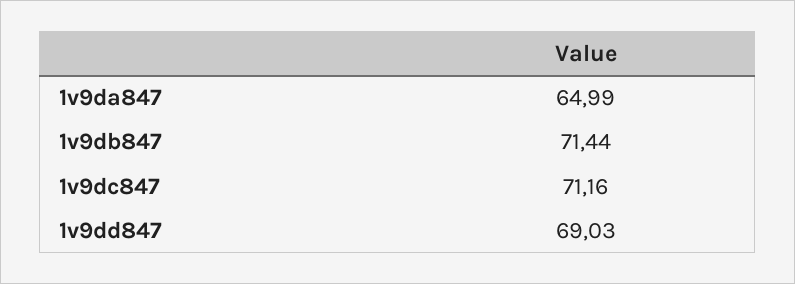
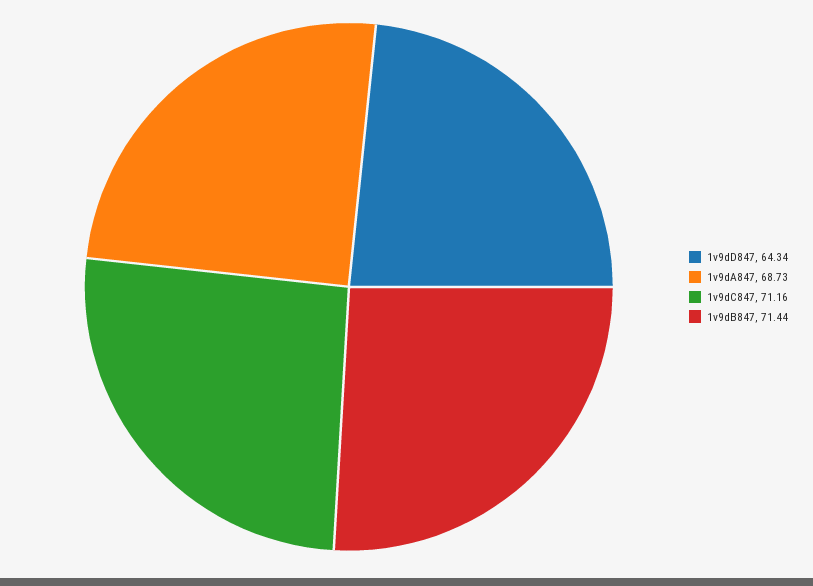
  {
-   "1v9da847": 64.99,
+   "1v9da847": 68.73,
    "1v9db847": 71.44,
    "1v9dc847": 71.16,
-   "1v9dd847": 69.03
+   "1v9dd847": 64.34
  }

